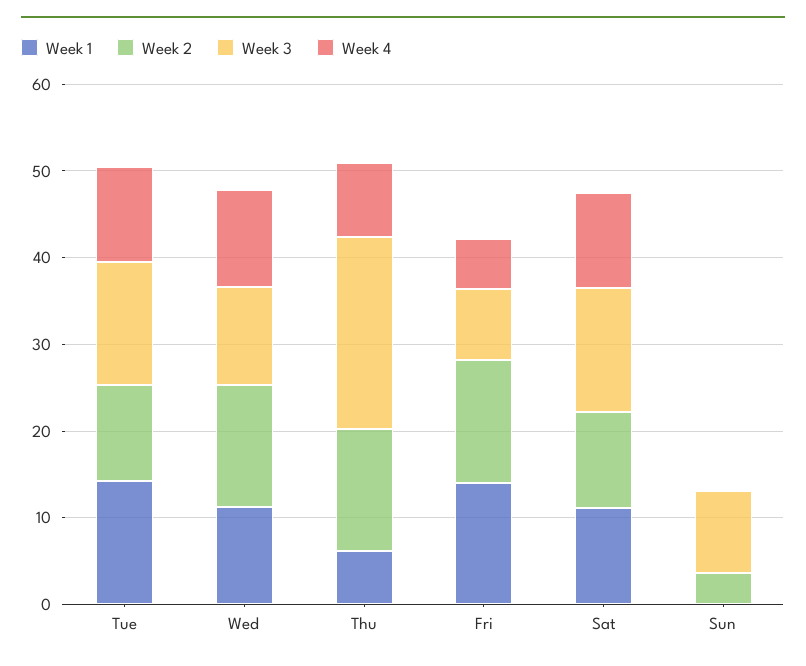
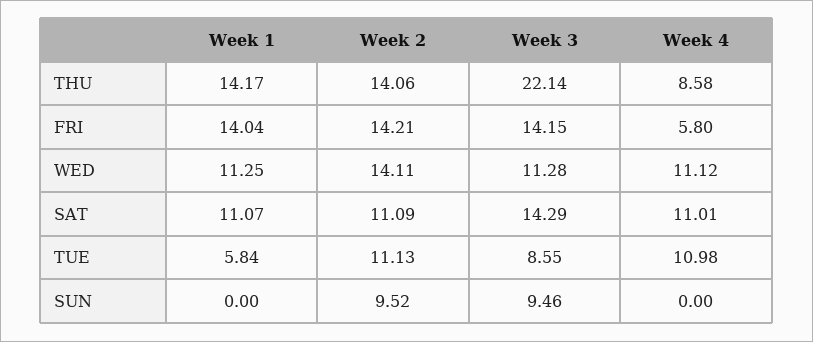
  {
    "Week 1": {
-     "Tue": 14,
+     "Tue": 5.84,
      "Wed": 11.25,
-     "Thu": 6,
+     "Thu": 14.17,
      "Fri": 14.04,
      "Sat": 11.07,
      "Sun": 0
    },
    "Week 2": {
      "Tue": 11.13,
      "Wed": 14.11,
      "Thu": 14.06,
      "Fri": 14.21,
      "Sat": 11.09,
-     "Sun": 4
+     "Sun": 9.52
    },
    "Week 3": {
-     "Tue": 14,
+     "Tue": 8.55,
      "Wed": 11.28,
      "Thu": 22.14,
-     "Fri": 8,
+     "Fri": 14.15,
      "Sat": 14.29,
      "Sun": 9.46
    },
    "Week 4": {
      "Tue": 10.98,
      "Wed": 11.12,
      "Thu": 8.58,
      "Fri": 5.8,
      "Sat": 11.01,
      "Sun": 0
    }
  }

